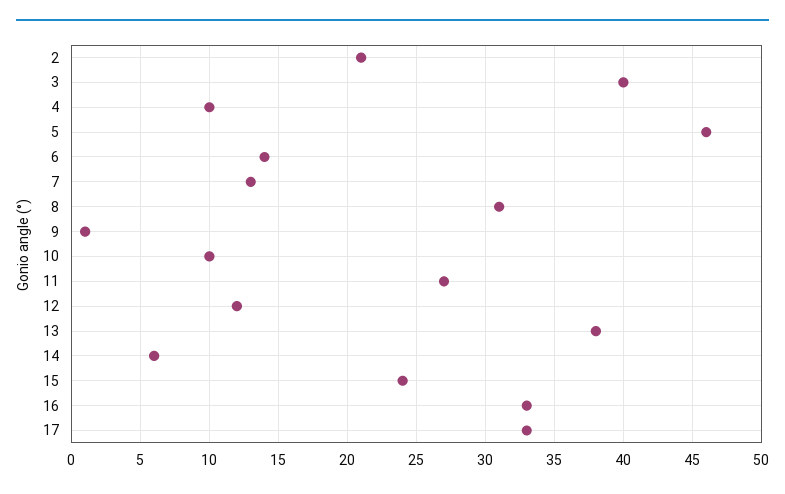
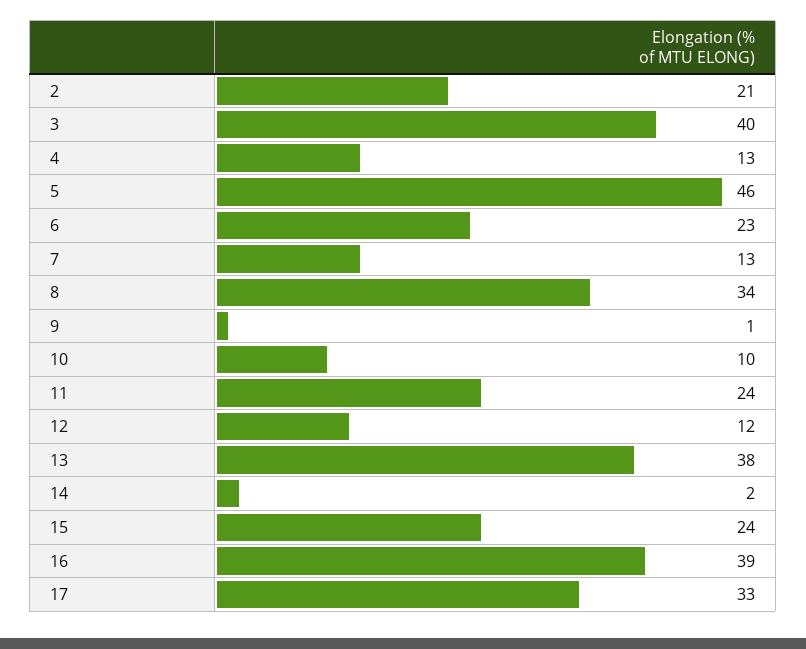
  {
    "2": 21,
    "3": 40,
-   "4": 10,
+   "4": 13,
    "5": 46,
-   "6": 14,
+   "6": 23,
    "7": 13,
-   "8": 31,
+   "8": 34,
    "9": 1,
    "10": 10,
-   "11": 27,
+   "11": 24,
    "12": 12,
    "13": 38,
-   "14": 6,
+   "14": 2,
    "15": 24,
-   "16": 33,
+   "16": 39,
    "17": 33
  }

